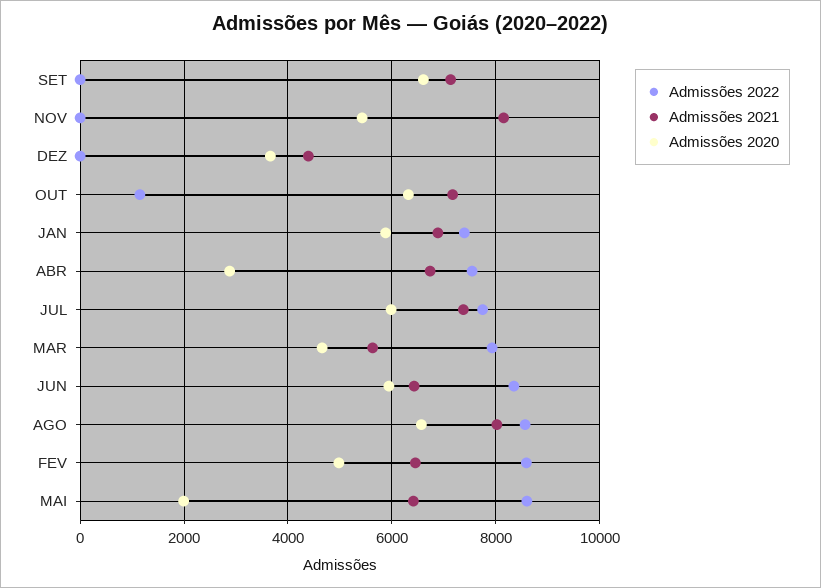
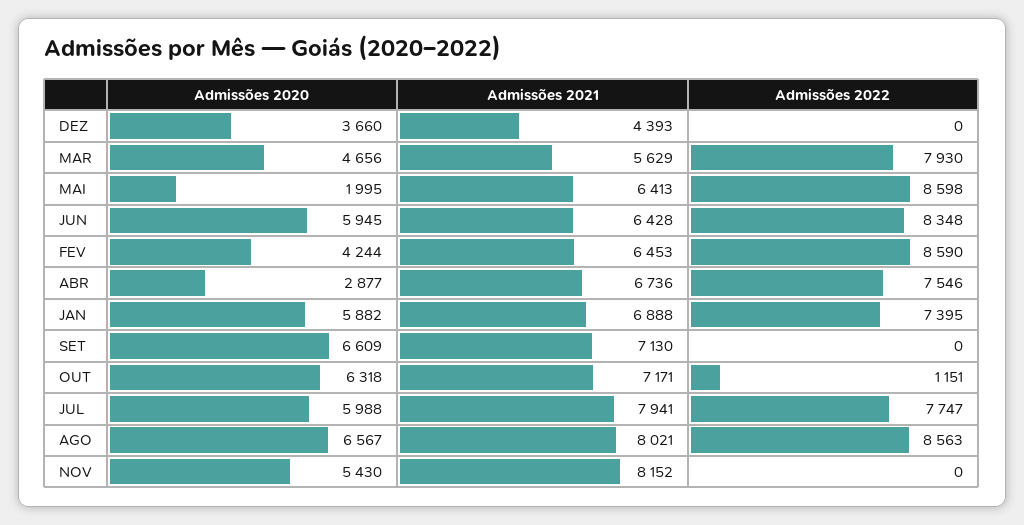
  {
    "Admissões 2022": {
      "SET": 0,
      "NOV": 0,
      "DEZ": 0,
      "OUT": 1151,
      "JAN": 7395,
      "ABR": 7546,
      "JUL": 7747,
      "MAR": 7930,
      "JUN": 8348,
      "AGO": 8563,
      "FEV": 8590,
      "MAI": 8598
    },
    "Admissões 2021": {
      "SET": 7130,
      "NOV": 8152,
      "DEZ": 4393,
      "OUT": 7171,
      "JAN": 6888,
      "ABR": 6736,
-     "JUL": 7400,
+     "JUL": 7941,
      "MAR": 5629,
      "JUN": 6428,
      "AGO": 8021,
      "FEV": 6453,
      "MAI": 6413
    },
    "Admissões 2020": {
      "SET": 6609,
      "NOV": 5430,
      "DEZ": 3660,
      "OUT": 6318,
      "JAN": 5882,
      "ABR": 2877,
      "JUL": 5988,
      "MAR": 4656,
      "JUN": 5945,
      "AGO": 6567,
-     "FEV": 5000,
+     "FEV": 4244,
      "MAI": 1995
    }
  }

